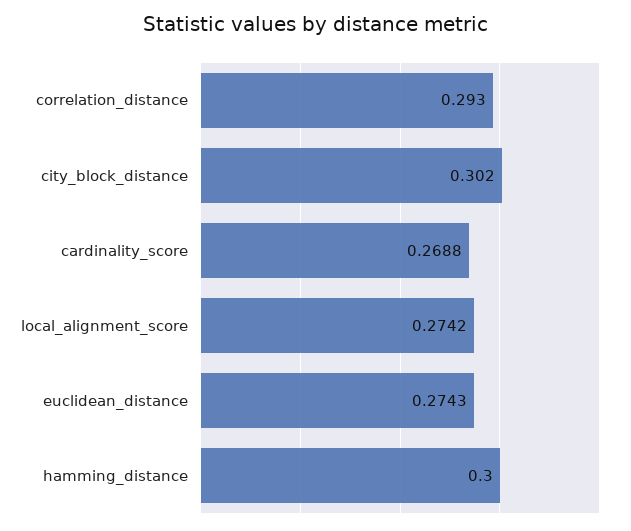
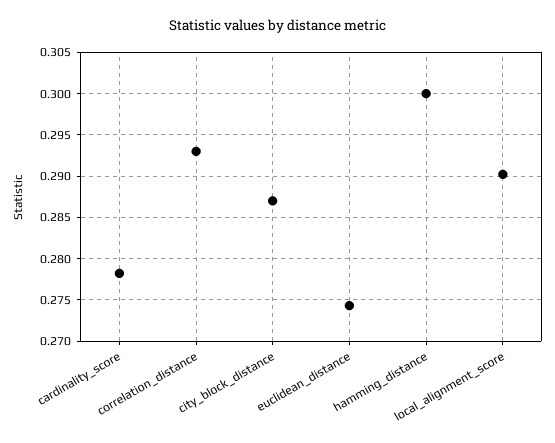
  {
    "correlation_distance": 0.293,
-   "city_block_distance": 0.302,
+   "city_block_distance": 0.287,
-   "cardinality_score": 0.2688,
+   "cardinality_score": 0.278,
-   "local_alignment_score": 0.2742,
+   "local_alignment_score": 0.29,
    "euclidean_distance": 0.2743,
    "hamming_distance": 0.3
  }

